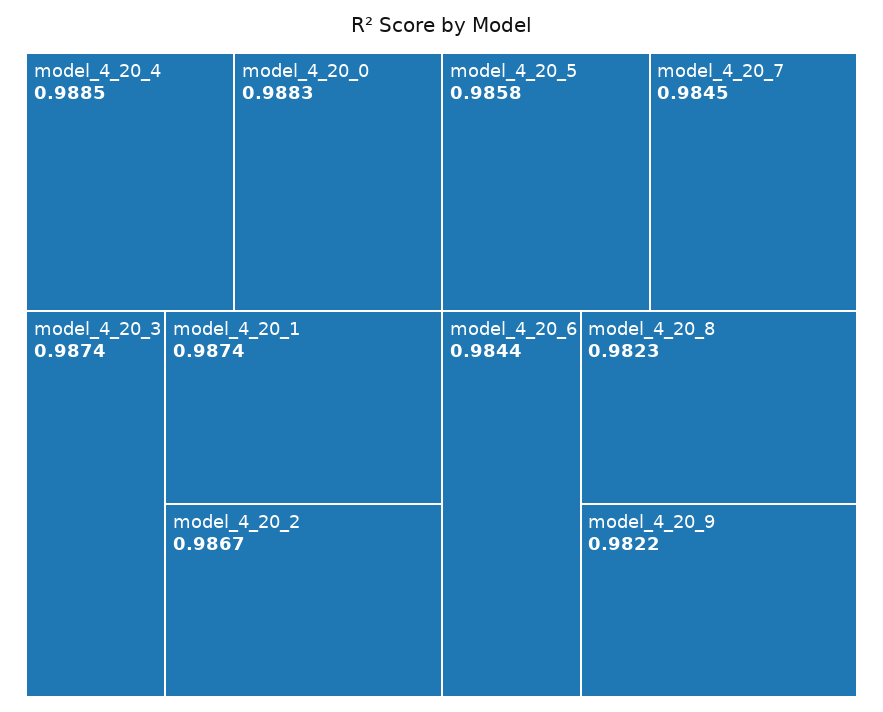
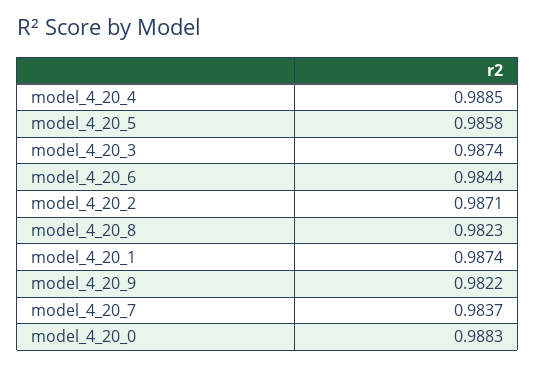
  {
    "model_4_20_4": 0.9885,
    "model_4_20_0": 0.9883,
    "model_4_20_3": 0.9874,
    "model_4_20_1": 0.9874,
-   "model_4_20_2": 0.9867,
+   "model_4_20_2": 0.9871,
    "model_4_20_5": 0.9858,
-   "model_4_20_7": 0.9845,
+   "model_4_20_7": 0.9837,
    "model_4_20_6": 0.9844,
    "model_4_20_8": 0.9823,
    "model_4_20_9": 0.9822
  }

